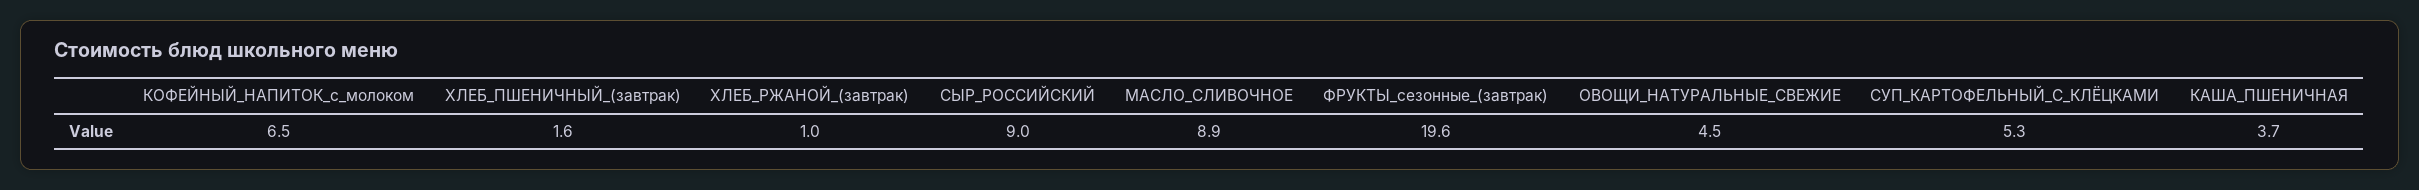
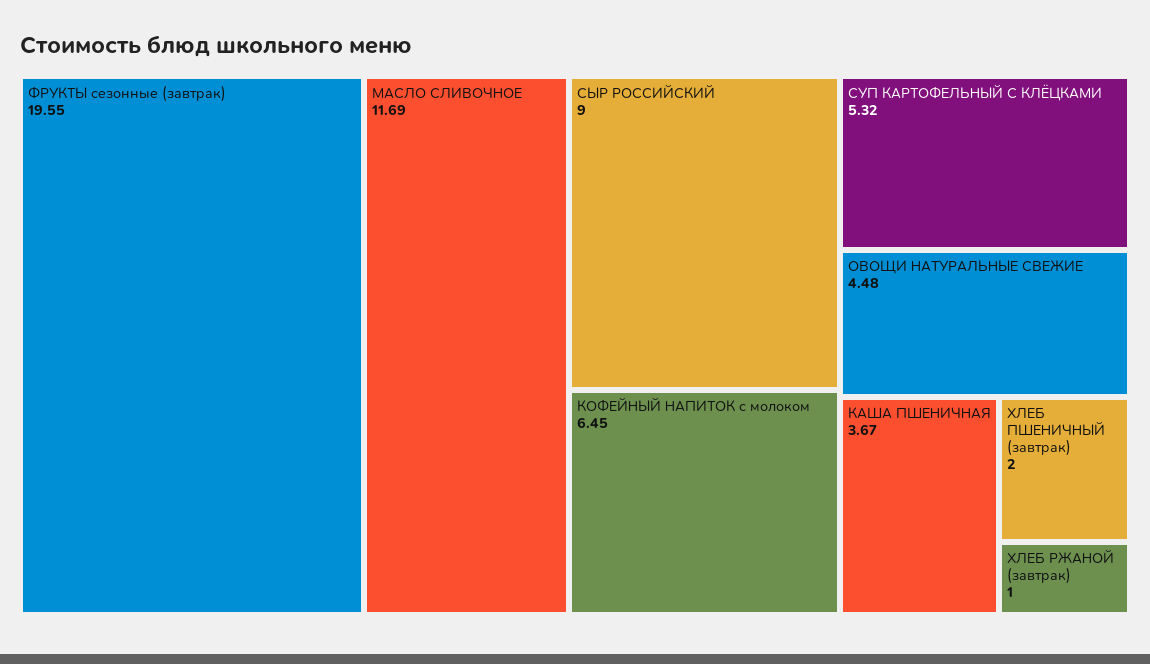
  {
    "КОФЕЙНЫЙ_НАПИТОК_с_молоком": 6.45,
-   "ХЛЕБ_ПШЕНИЧНЫЙ_(завтрак)": 1.6,
+   "ХЛЕБ_ПШЕНИЧНЫЙ_(завтрак)": 2,
    "ХЛЕБ_РЖАНОЙ_(завтрак)": 1,
    "СЫР_РОССИЙСКИЙ": 9,
-   "МАСЛО_СЛИВОЧНОЕ": 8.9,
+   "МАСЛО_СЛИВОЧНОЕ": 11.69,
    "ФРУКТЫ_сезонные_(завтрак)": 19.55,
    "ОВОЩИ_НАТУРАЛЬНЫЕ_СВЕЖИЕ": 4.48,
    "СУП_КАРТОФЕЛЬНЫЙ_С_КЛЁЦКАМИ": 5.32,
    "КАША_ПШЕНИЧНАЯ": 3.67
  }

